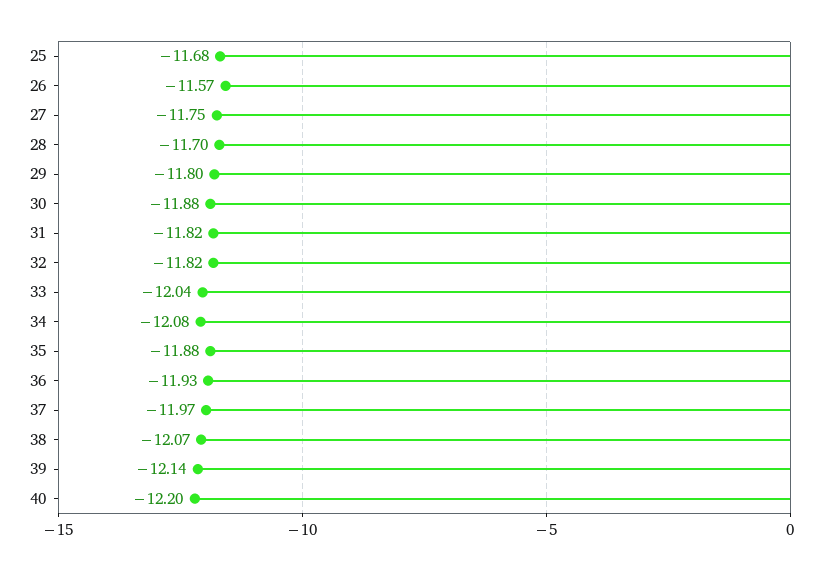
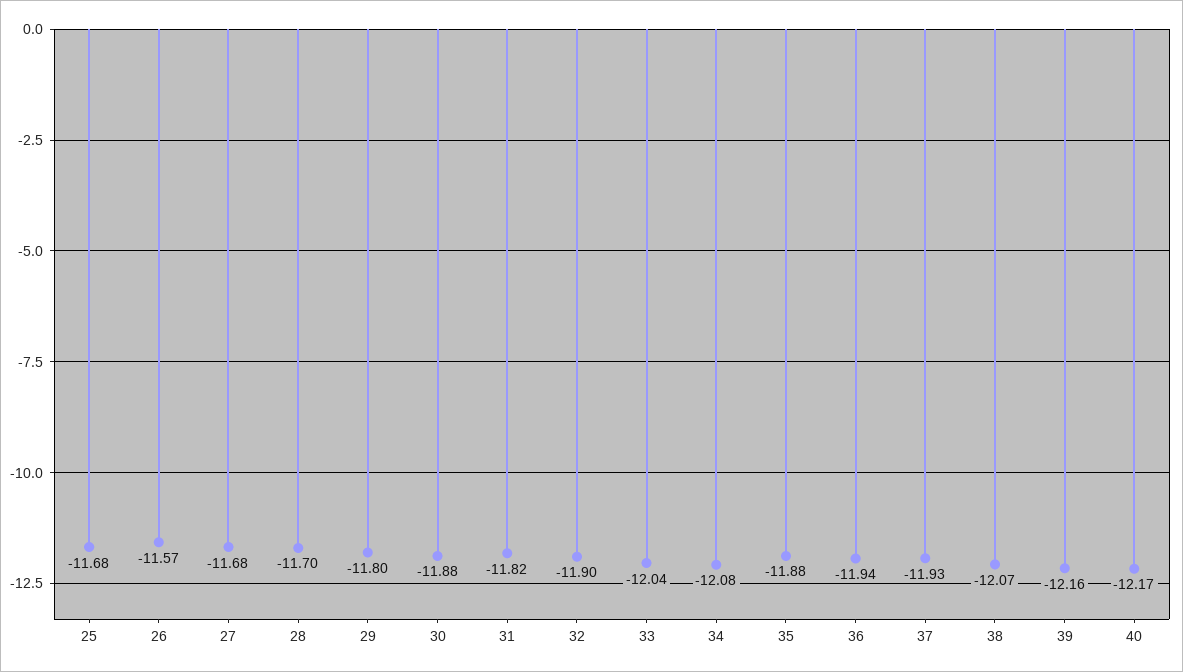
  {
    "25": -11.68,
    "26": -11.57,
-   "27": -11.75,
+   "27": -11.68,
    "28": -11.7,
    "29": -11.8,
    "30": -11.88,
    "31": -11.82,
-   "32": -11.82,
+   "32": -11.9,
    "33": -12.04,
    "34": -12.08,
    "35": -11.88,
-   "36": -11.93,
+   "36": -11.94,
-   "37": -11.97,
+   "37": -11.93,
    "38": -12.07,
-   "39": -12.14,
+   "39": -12.16,
-   "40": -12.2
+   "40": -12.17
  }

